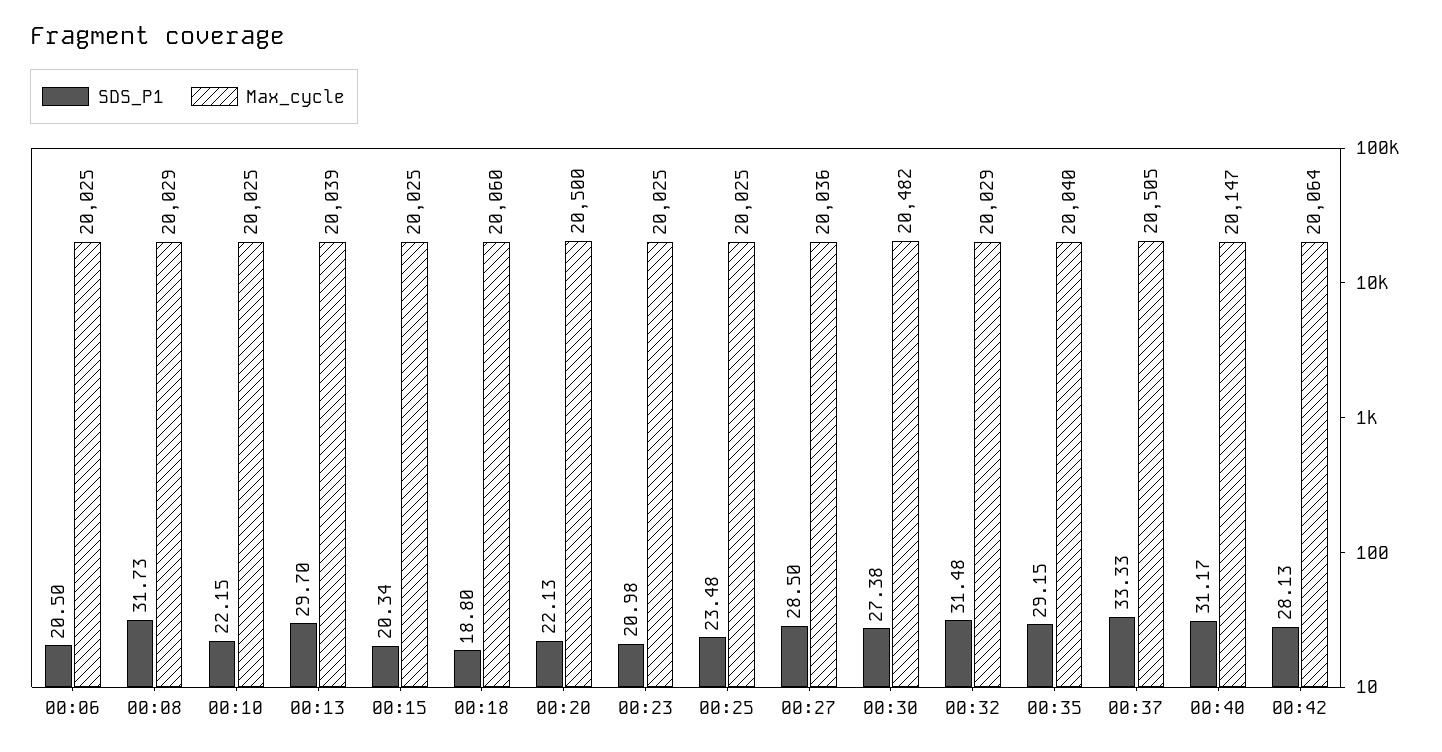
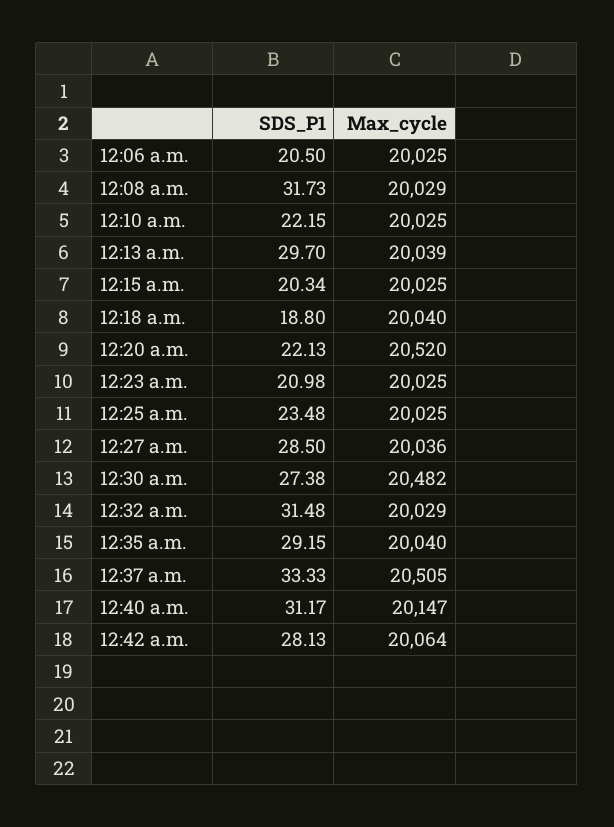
  {
    "SDS_P1": {
      "00:06": 20.5,
      "00:08": 31.73,
      "00:10": 22.15,
      "00:13": 29.7,
      "00:15": 20.34,
      "00:18": 18.8,
      "00:20": 22.13,
      "00:23": 20.98,
      "00:25": 23.48,
      "00:27": 28.5,
      "00:30": 27.38,
      "00:32": 31.48,
      "00:35": 29.15,
      "00:37": 33.33,
      "00:40": 31.17,
      "00:42": 28.13
    },
    "Max_cycle": {
      "00:06": 20025,
      "00:08": 20029,
      "00:10": 20025,
      "00:13": 20039,
      "00:15": 20025,
-     "00:18": 20060,
+     "00:18": 20040,
-     "00:20": 20500,
+     "00:20": 20520,
      "00:23": 20025,
      "00:25": 20025,
      "00:27": 20036,
      "00:30": 20482,
      "00:32": 20029,
      "00:35": 20040,
      "00:37": 20505,
      "00:40": 20147,
      "00:42": 20064
    }
  }

